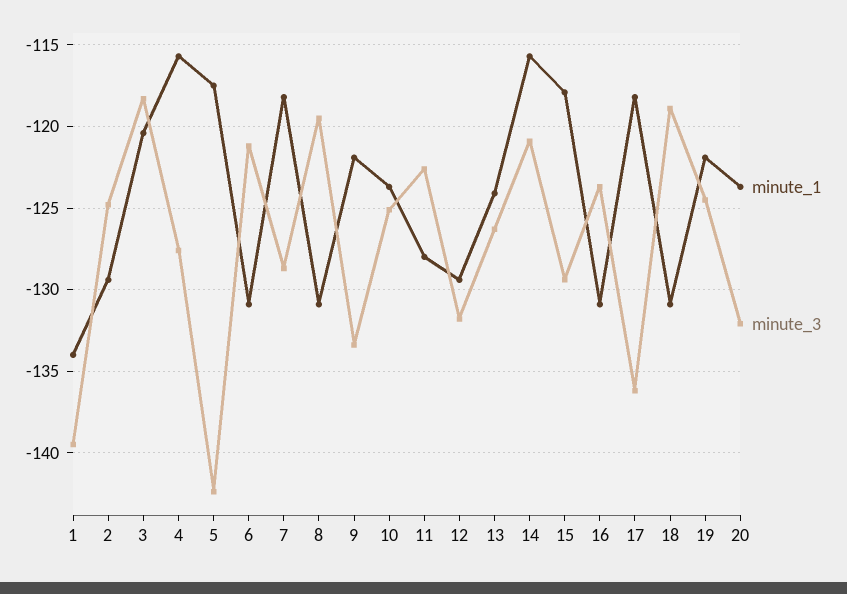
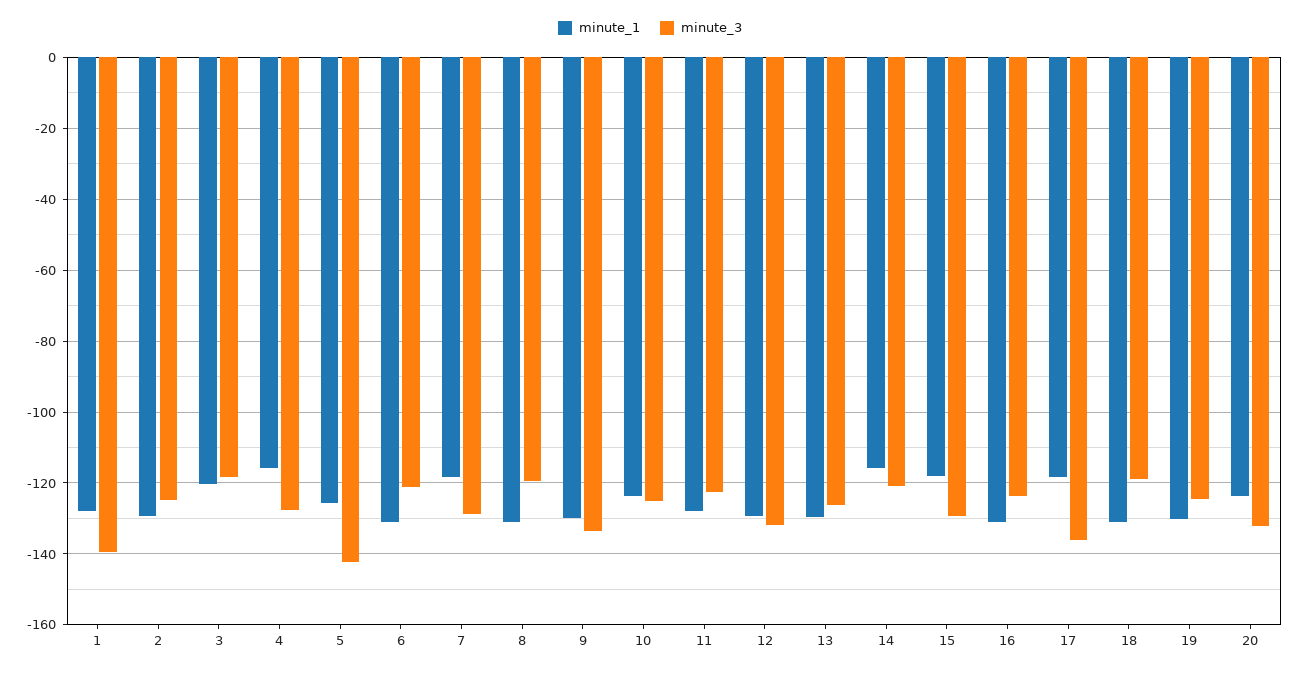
  {
    "minute_1": {
-     "1": -134,
+     "1": -128,
      "2": -129.5,
      "3": -120.5,
      "4": -115.5,
-     "5": -117.5,
+     "5": -126,
      "6": -131,
      "7": -118,
      "8": -131,
-     "9": -122,
+     "9": -130,
      "10": -123.5,
      "11": -128,
      "12": -129.5,
-     "13": -124,
+     "13": -130,
      "14": -115.5,
      "15": -118,
      "16": -131,
      "17": -118,
      "18": -131,
-     "19": -122,
+     "19": -130,
      "20": -123.5
    },
    "minute_3": {
      "1": -139.5,
      "2": -125,
      "3": -118.5,
      "4": -127.5,
      "5": -142.5,
      "6": -121,
      "7": -128.5,
      "8": -119.5,
      "9": -133.5,
      "10": -125,
      "11": -122.5,
      "12": -132,
      "13": -126.5,
      "14": -121,
      "15": -129.5,
      "16": -123.5,
      "17": -136,
      "18": -119,
      "19": -124.5,
      "20": -132
    }
  }

